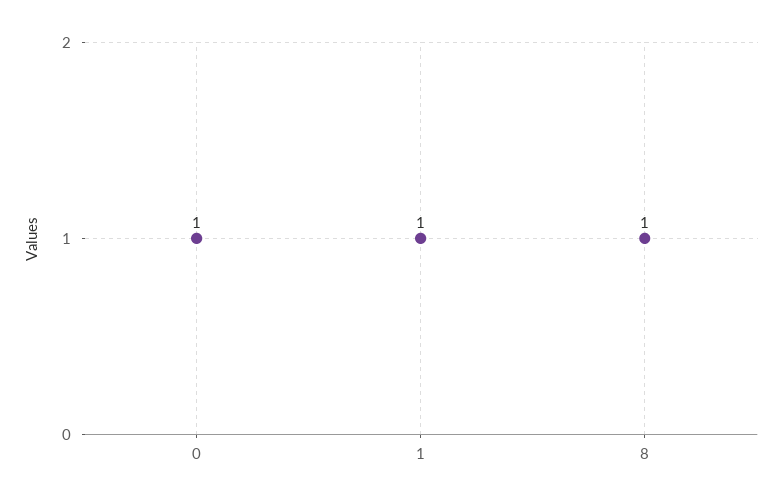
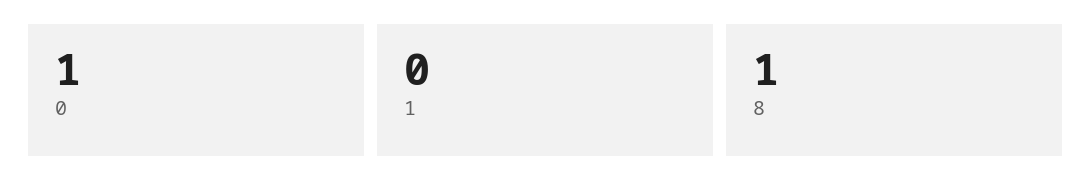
  {
    "0": 1,
-   "1": 1,
+   "1": 0,
    "8": 1
  }

